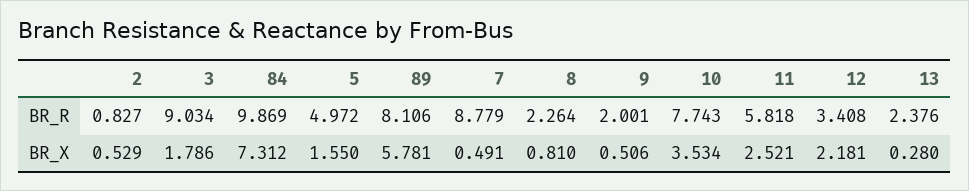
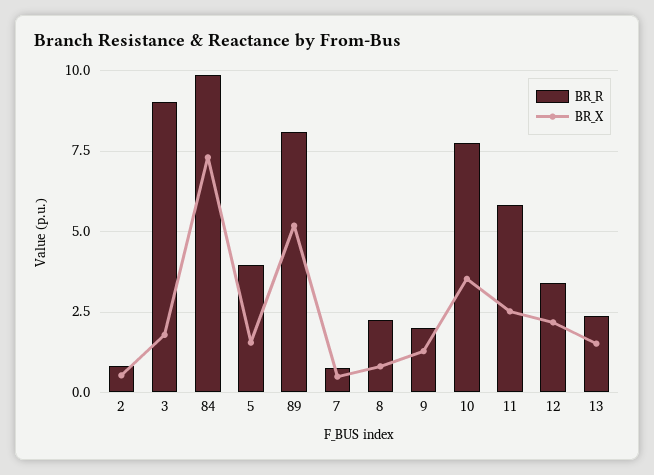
  {
    "BR_R": {
      "2": 0.827,
      "3": 9.034,
      "84": 9.869,
-     "5": 4.972,
+     "5": 4,
      "89": 8.106,
-     "7": 8.779,
+     "7": 0.75,
      "8": 2.264,
      "9": 2.001,
      "10": 7.743,
      "11": 5.818,
      "12": 3.408,
      "13": 2.376
    },
    "BR_X": {
      "2": 0.529,
      "3": 1.786,
      "84": 7.312,
      "5": 1.55,
-     "89": 5.781,
+     "89": 5.25,
      "7": 0.491,
      "8": 0.81,
-     "9": 0.506,
+     "9": 1.25,
      "10": 3.534,
      "11": 2.521,
      "12": 2.181,
-     "13": 0.28
+     "13": 1.5
    }
  }

